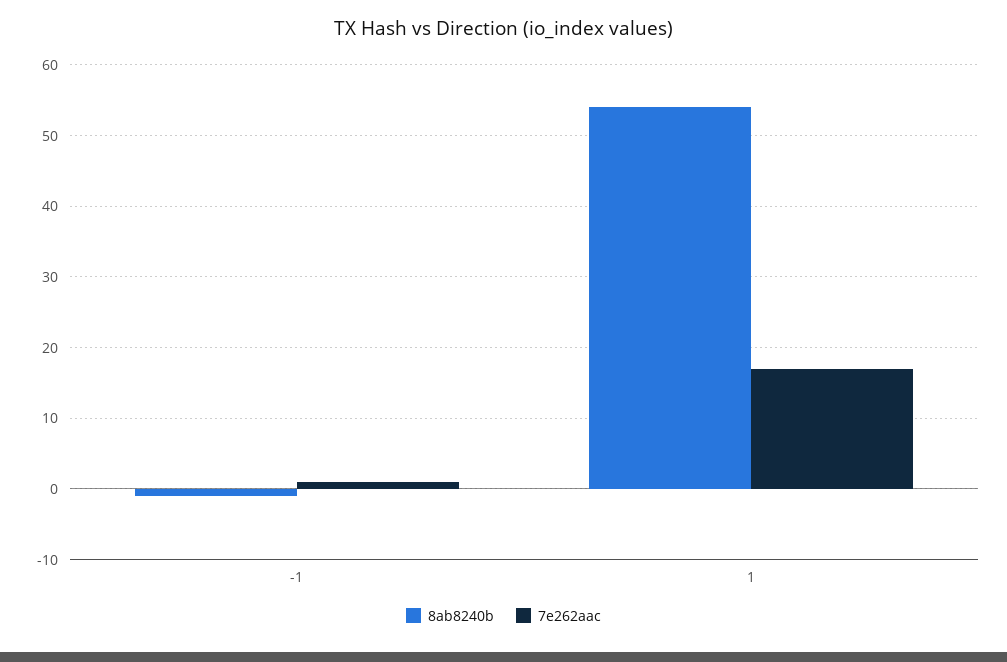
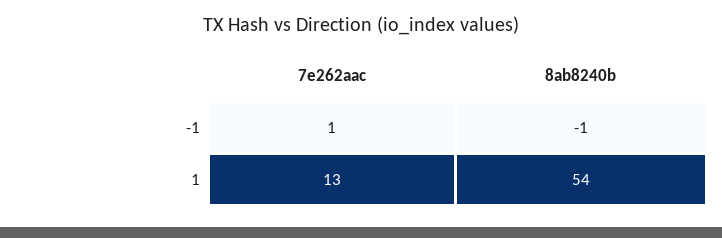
  {
    "8ab8240b": {
      "-1": -1,
      "1": 54
    },
    "7e262aac": {
      "-1": 1,
-     "1": 17
+     "1": 13
    }
  }

